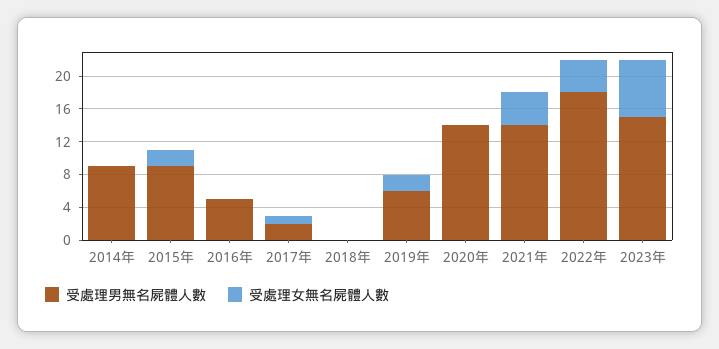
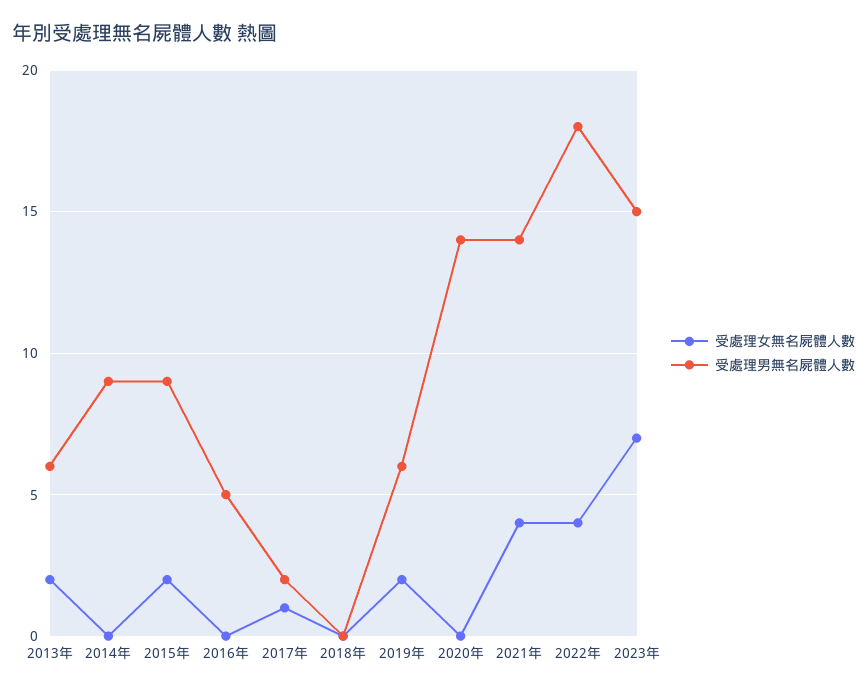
  {
    "受處理男無名屍體人數": {
      "2014年": 9,
      "2015年": 9,
      "2016年": 5,
      "2017年": 2,
      "2018年": 0,
      "2019年": 6,
      "2020年": 14,
      "2021年": 14,
      "2022年": 18,
-     "2023年": 15
+     "2023年": 15,
+     "2013年": 6
    },
    "受處理女無名屍體人數": {
      "2014年": 0,
      "2015年": 2,
      "2016年": 0,
      "2017年": 1,
      "2018年": 0,
      "2019年": 2,
      "2020年": 0,
      "2021年": 4,
      "2022年": 4,
-     "2023年": 7
+     "2023年": 7,
+     "2013年": 2
    }
  }

